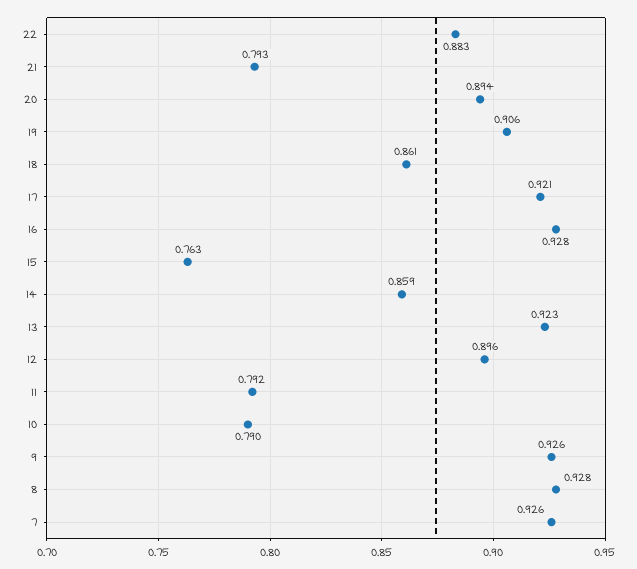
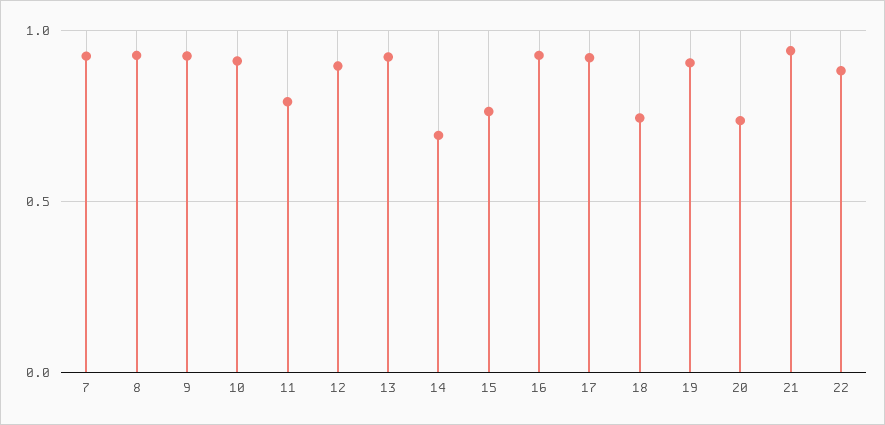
  {
    "22": 0.883,
-   "21": 0.793,
+   "21": 0.95,
-   "20": 0.894,
+   "20": 0.75,
    "19": 0.906,
-   "18": 0.861,
+   "18": 0.75,
    "17": 0.921,
    "16": 0.928,
    "15": 0.763,
-   "14": 0.859,
+   "14": 0.7,
    "13": 0.923,
    "12": 0.896,
    "11": 0.792,
-   "10": 0.79,
+   "10": 0.9,
    "9": 0.926,
    "8": 0.928,
    "7": 0.926
  }

